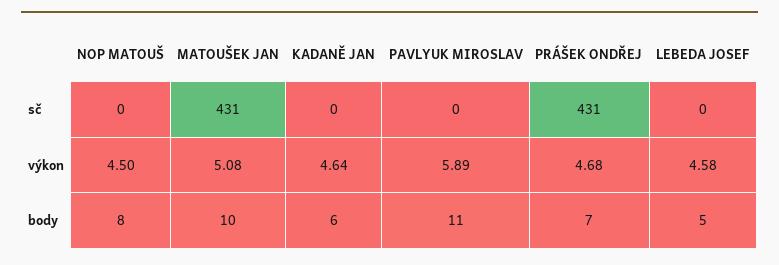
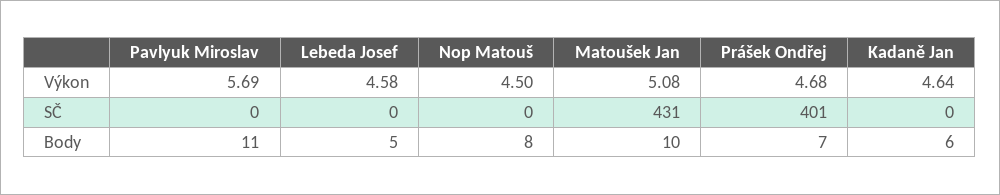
  {
    "NOP MATOUŠ": {
      "sč": 0,
      "výkon": 4.5,
      "body": 8
    },
    "MATOUŠEK JAN": {
      "sč": 431,
      "výkon": 5.08,
      "body": 10
    },
    "KADANĚ JAN": {
      "sč": 0,
      "výkon": 4.64,
      "body": 6
    },
    "PAVLYUK MIROSLAV": {
      "sč": 0,
-     "výkon": 5.89,
+     "výkon": 5.69,
      "body": 11
    },
    "PRÁŠEK ONDŘEJ": {
-     "sč": 431,
+     "sč": 401,
      "výkon": 4.68,
      "body": 7
    },
    "LEBEDA JOSEF": {
      "sč": 0,
      "výkon": 4.58,
      "body": 5
    }
  }

